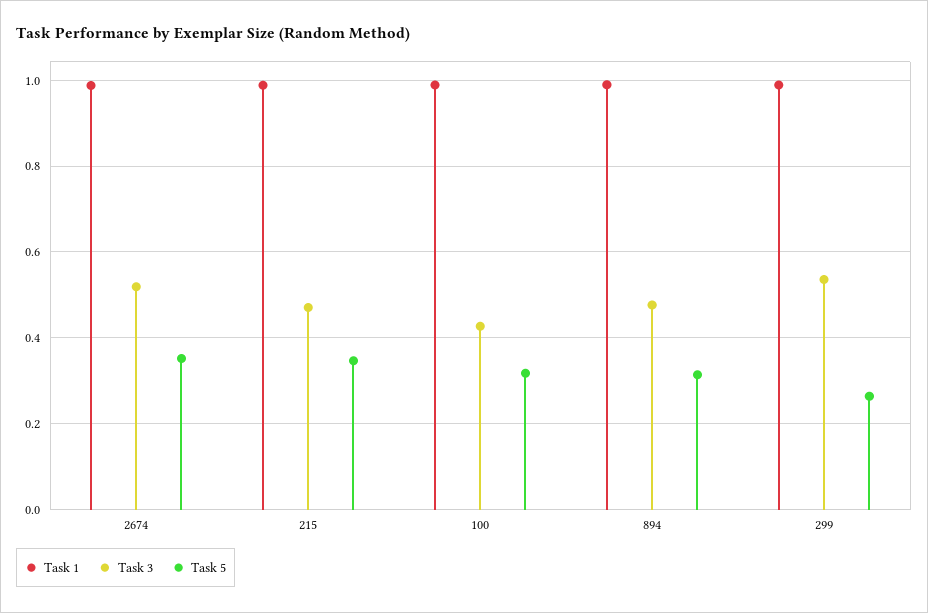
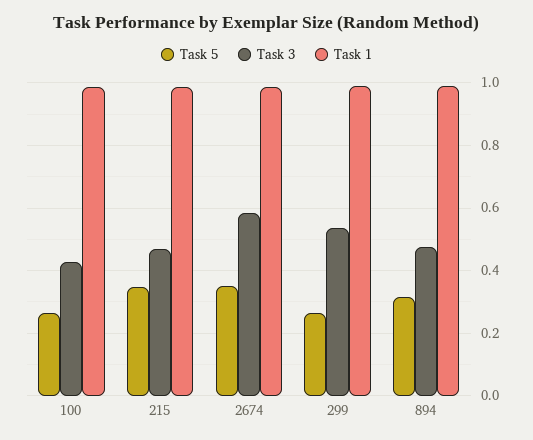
  {
    "Task 1": {
      "2674": 0.98,
      "215": 0.98,
      "100": 0.98,
      "894": 0.98,
      "299": 0.98
    },
    "Task 3": {
-     "2674": 0.52,
+     "2674": 0.58,
      "215": 0.48,
      "100": 0.42,
      "894": 0.48,
      "299": 0.54
    },
    "Task 5": {
      "2674": 0.36,
      "215": 0.34,
-     "100": 0.32,
+     "100": 0.26,
      "894": 0.32,
      "299": 0.26
    }
  }

